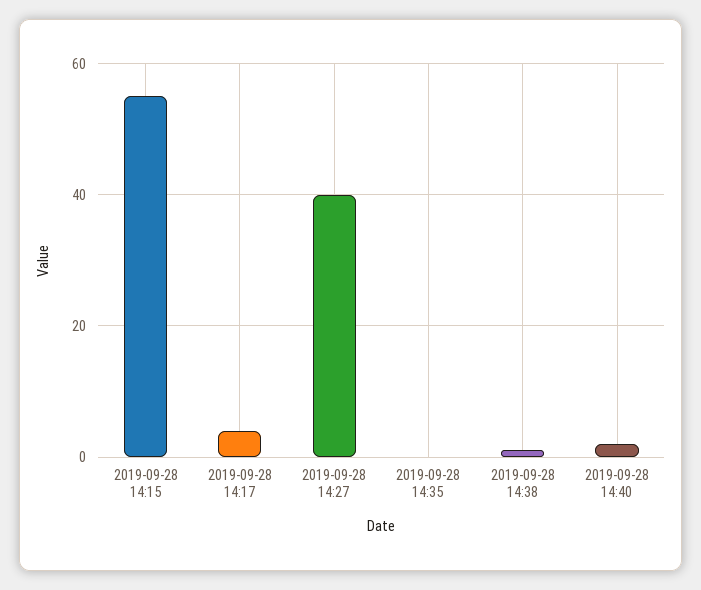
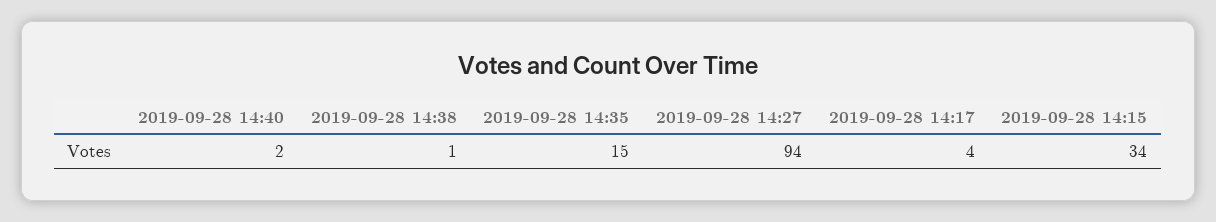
  {
-   "2019-09-28 14:15": 55,
+   "2019-09-28 14:15": 34,
    "2019-09-28 14:17": 4,
-   "2019-09-28 14:27": 40,
+   "2019-09-28 14:27": 94,
-   "2019-09-28 14:35": 0,
+   "2019-09-28 14:35": 15,
    "2019-09-28 14:38": 1,
    "2019-09-28 14:40": 2
  }

